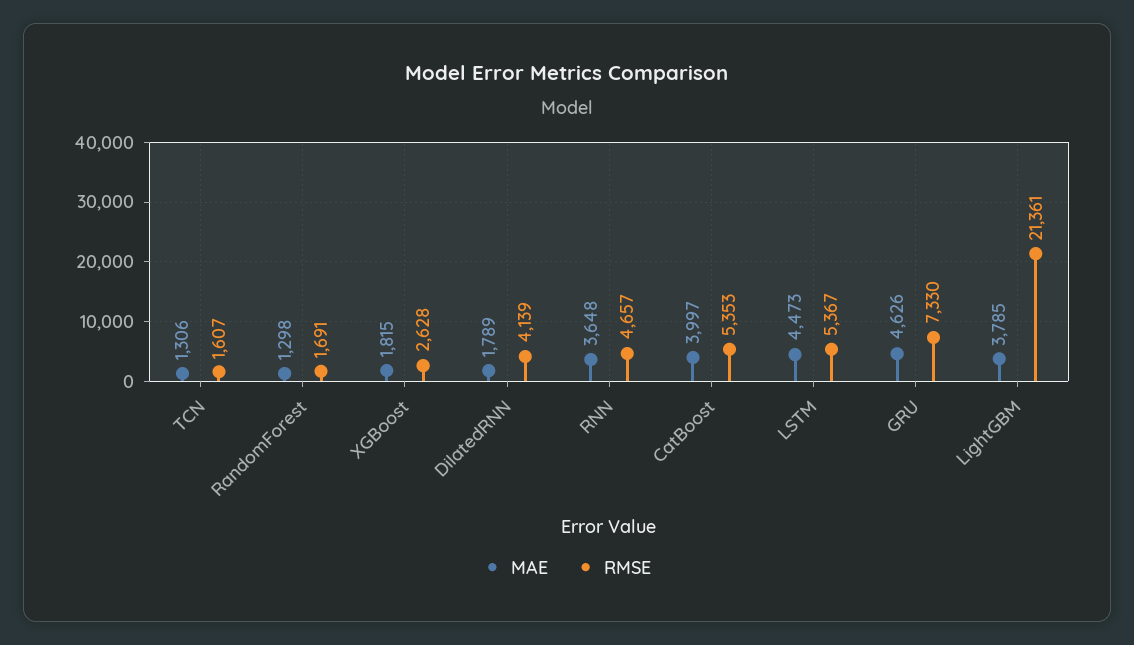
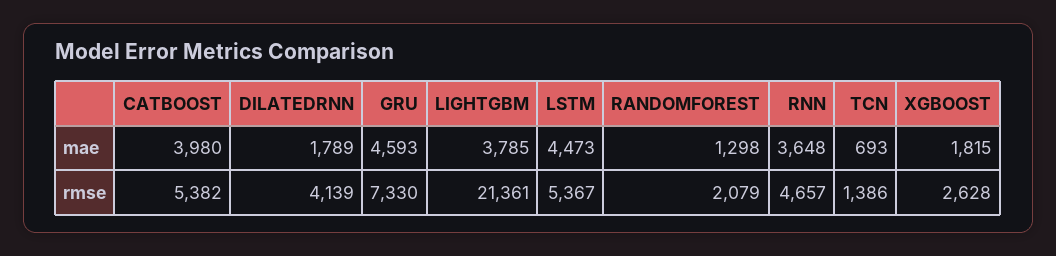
  {
    "MAE": {
-     "TCN": 1306,
+     "TCN": 693,
      "RandomForest": 1298,
      "XGBoost": 1815,
      "DilatedRNN": 1789,
      "RNN": 3648,
-     "CatBoost": 3997,
+     "CatBoost": 3980,
      "LSTM": 4473,
-     "GRU": 4626,
+     "GRU": 4593,
      "LightGBM": 3785
    },
    "RMSE": {
-     "TCN": 1607,
+     "TCN": 1386,
-     "RandomForest": 1691,
+     "RandomForest": 2079,
      "XGBoost": 2628,
      "DilatedRNN": 4139,
      "RNN": 4657,
-     "CatBoost": 5353,
+     "CatBoost": 5382,
      "LSTM": 5367,
      "GRU": 7330,
      "LightGBM": 21361
    }
  }

